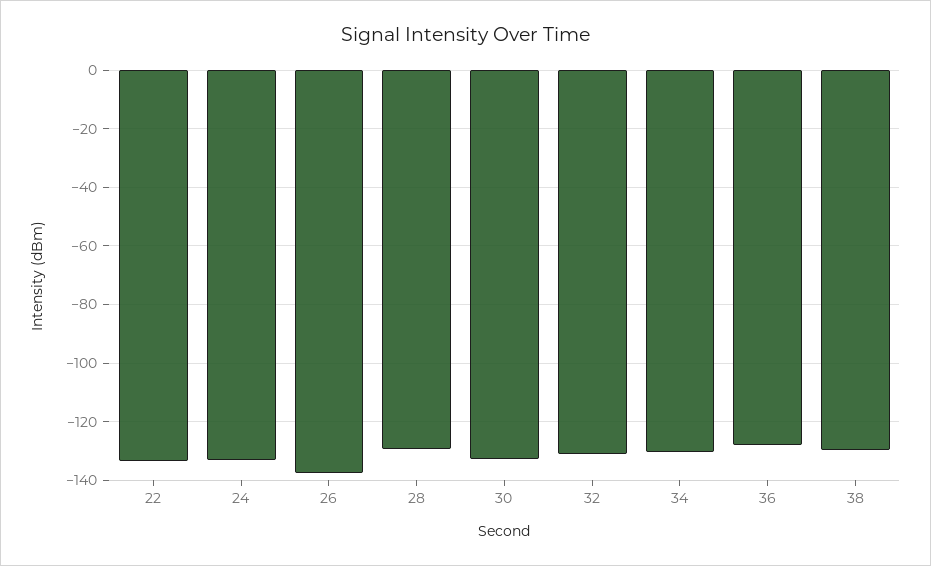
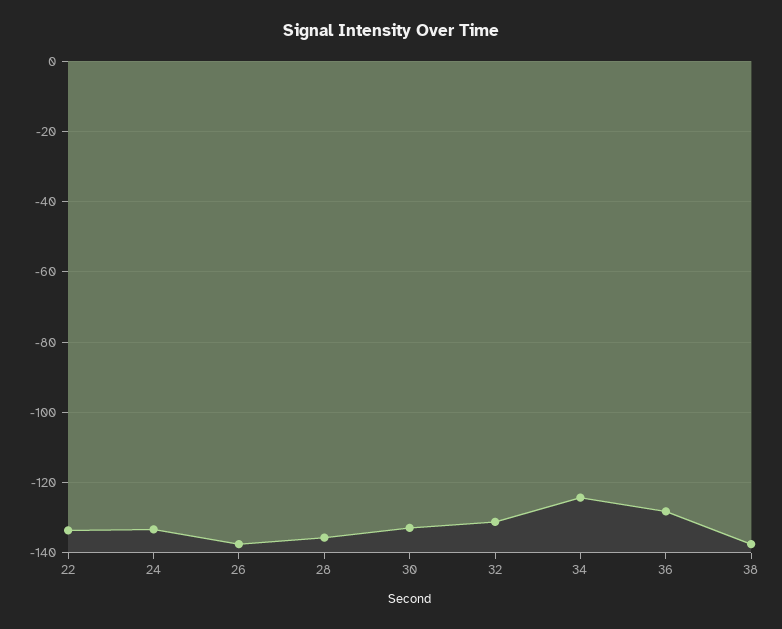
  {
    "22": -134,
    "24": -134,
    "26": -138,
-   "28": -130,
+   "28": -136,
    "30": -132,
    "32": -132,
-   "34": -130,
+   "34": -124,
    "36": -128,
-   "38": -130
+   "38": -138
  }

